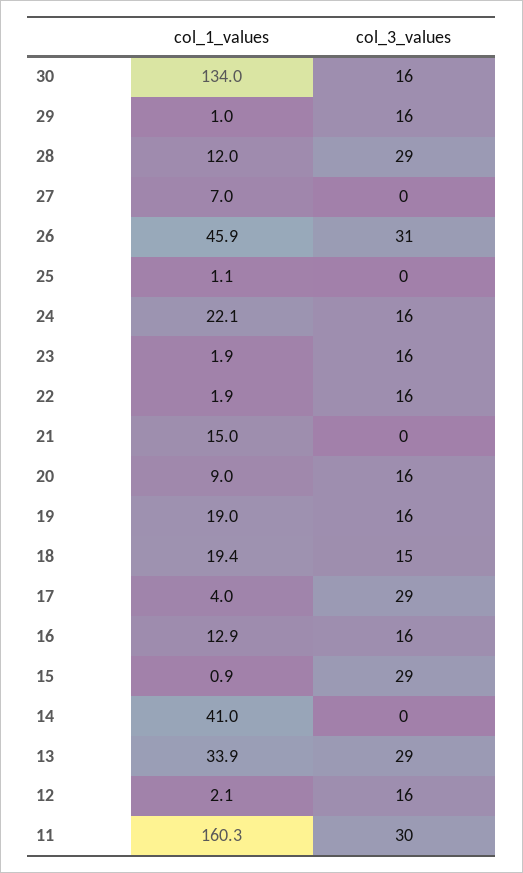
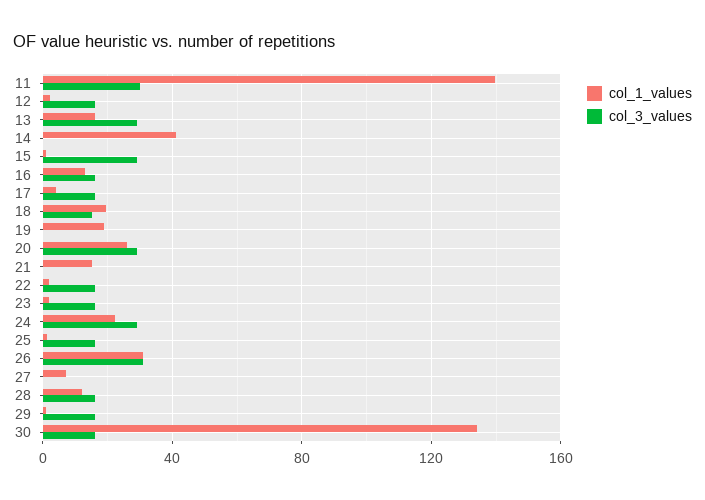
  {
    "col_1_values": {
      "30": 134,
      "29": 1,
      "28": 12,
      "27": 7,
-     "26": 45.9,
+     "26": 30,
      "25": 1.1,
      "24": 22.1,
      "23": 1.9,
      "22": 1.9,
      "21": 15,
-     "20": 9,
+     "20": 25,
      "19": 19,
      "18": 19.4,
      "17": 4,
      "16": 12.9,
      "15": 0.9,
      "14": 41,
-     "13": 33.9,
+     "13": 15,
      "12": 2.1,
-     "11": 160.3
+     "11": 140
    },
    "col_3_values": {
      "30": 16,
      "29": 16,
-     "28": 29,
+     "28": 15,
      "27": 0,
      "26": 31,
-     "25": 0,
+     "25": 15,
-     "24": 16,
+     "24": 30,
      "23": 16,
      "22": 16,
      "21": 0,
-     "20": 16,
+     "20": 30,
-     "19": 16,
+     "19": 0,
      "18": 15,
-     "17": 29,
+     "17": 15,
      "16": 16,
      "15": 29,
      "14": 0,
      "13": 29,
      "12": 16,
      "11": 30
    }
  }

